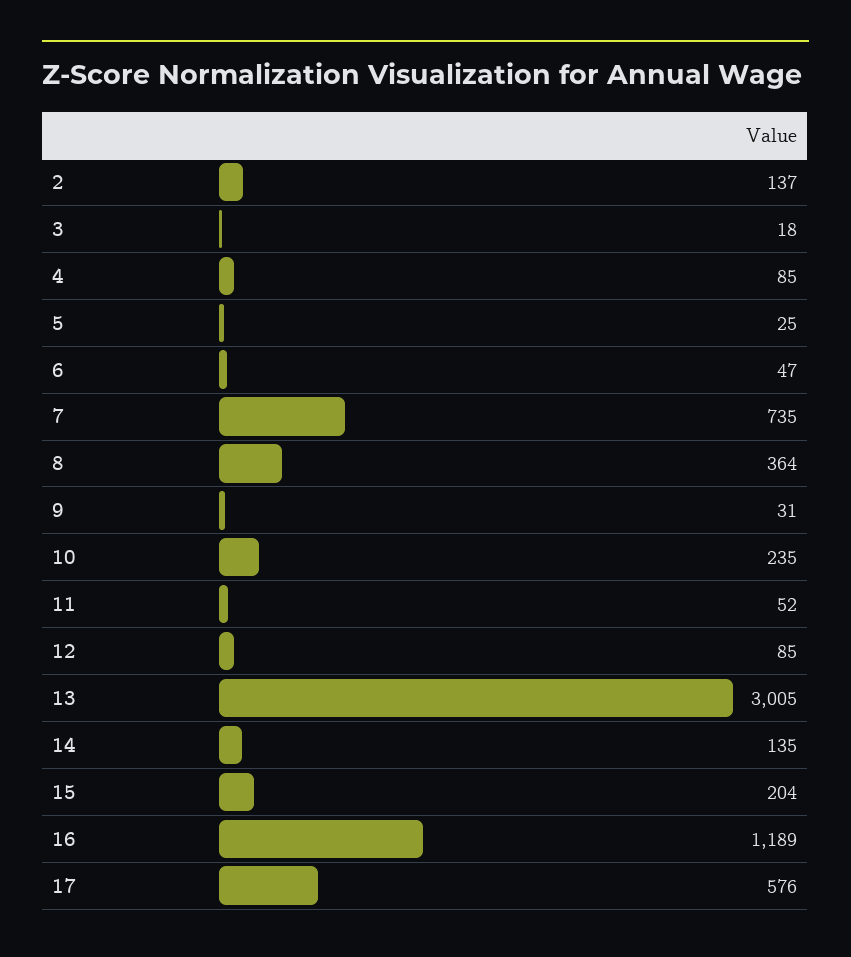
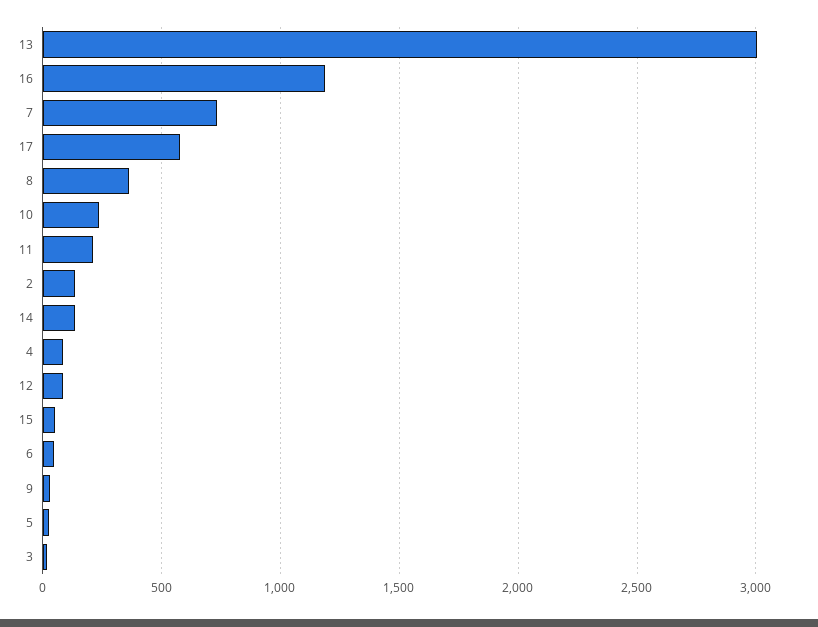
  {
    "2": 137,
    "3": 18,
    "4": 85,
    "5": 25,
    "6": 47,
    "7": 735,
    "8": 364,
    "9": 31,
    "10": 235,
-   "11": 52,
+   "11": 200,
    "12": 85,
    "13": 3005,
    "14": 135,
-   "15": 204,
+   "15": 50,
    "16": 1189,
    "17": 576
  }

